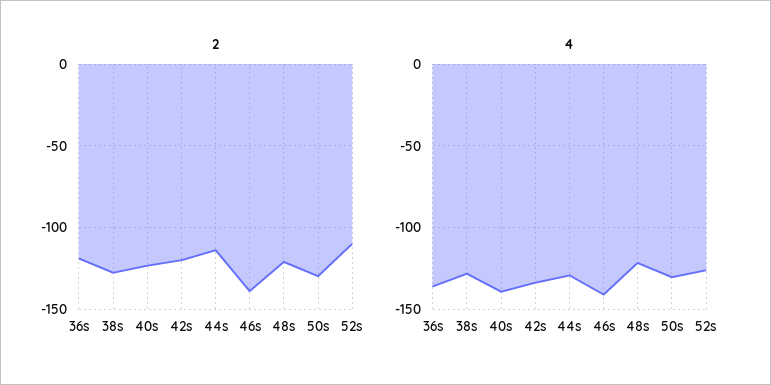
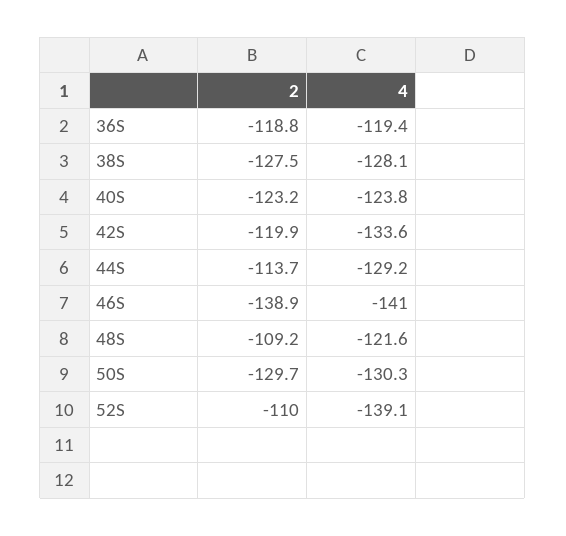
  {
    "2": {
      "36s": -118.8,
      "38s": -127.5,
      "40s": -123.2,
      "42s": -119.9,
      "44s": -113.7,
      "46s": -138.9,
-     "48s": -120,
+     "48s": -109.2,
      "50s": -129.7,
      "52s": -110
    },
    "4": {
-     "36s": -135,
+     "36s": -119.4,
      "38s": -128.1,
-     "40s": -140,
+     "40s": -123.8,
      "42s": -133.6,
      "44s": -129.2,
      "46s": -141,
      "48s": -121.6,
      "50s": -130.3,
-     "52s": -125
+     "52s": -139.1
    }
  }

